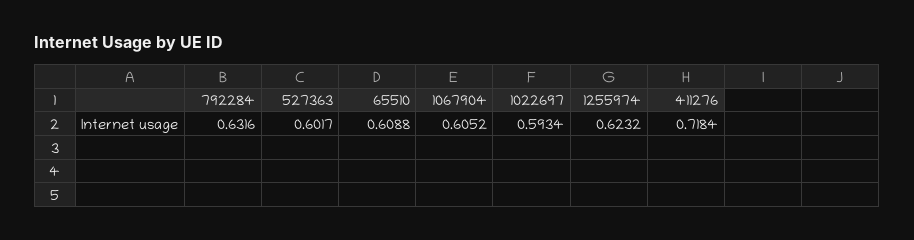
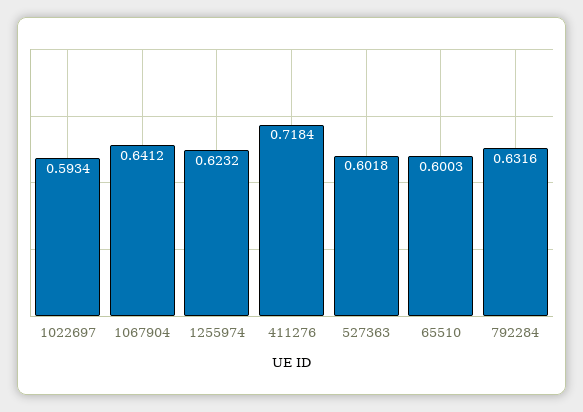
  {
    "792284": 0.6316,
-   "527363": 0.6017,
+   "527363": 0.6018,
-   "65510": 0.6088,
+   "65510": 0.6003,
-   "1067904": 0.6052,
+   "1067904": 0.6412,
    "1022697": 0.5934,
    "1255974": 0.6232,
    "411276": 0.7184
  }

